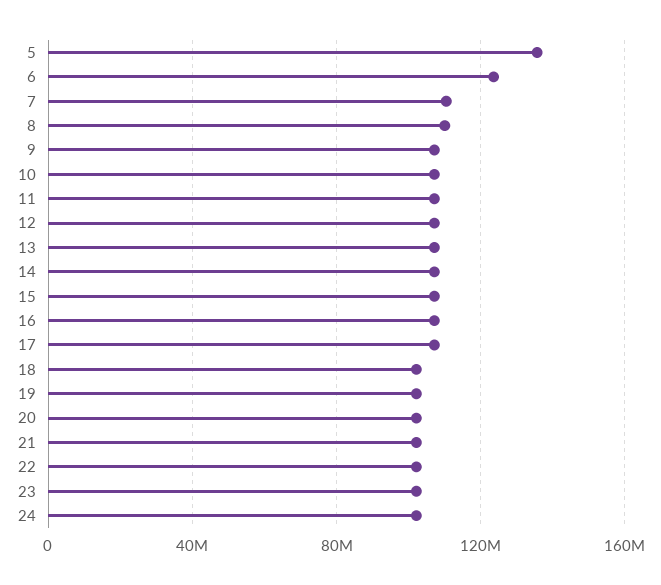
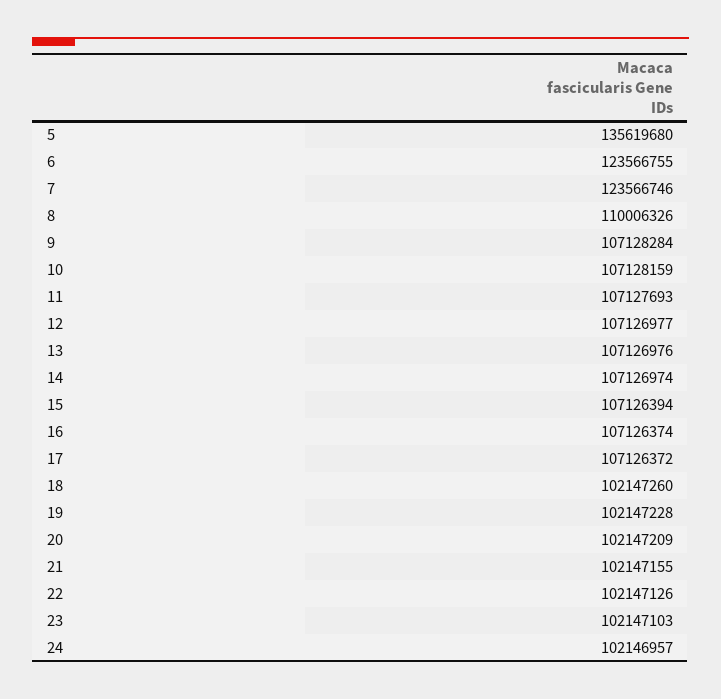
  {
    "5": 135619680,
    "6": 123566755,
-   "7": 110000000,
+   "7": 123566746,
    "8": 110006326,
    "9": 107128284,
    "10": 107128159,
    "11": 107127693,
    "12": 107126977,
    "13": 107126976,
    "14": 107126974,
    "15": 107126394,
    "16": 107126374,
    "17": 107126372,
    "18": 102147260,
    "19": 102147228,
    "20": 102147209,
    "21": 102147155,
    "22": 102147126,
    "23": 102147103,
    "24": 102146957
  }

